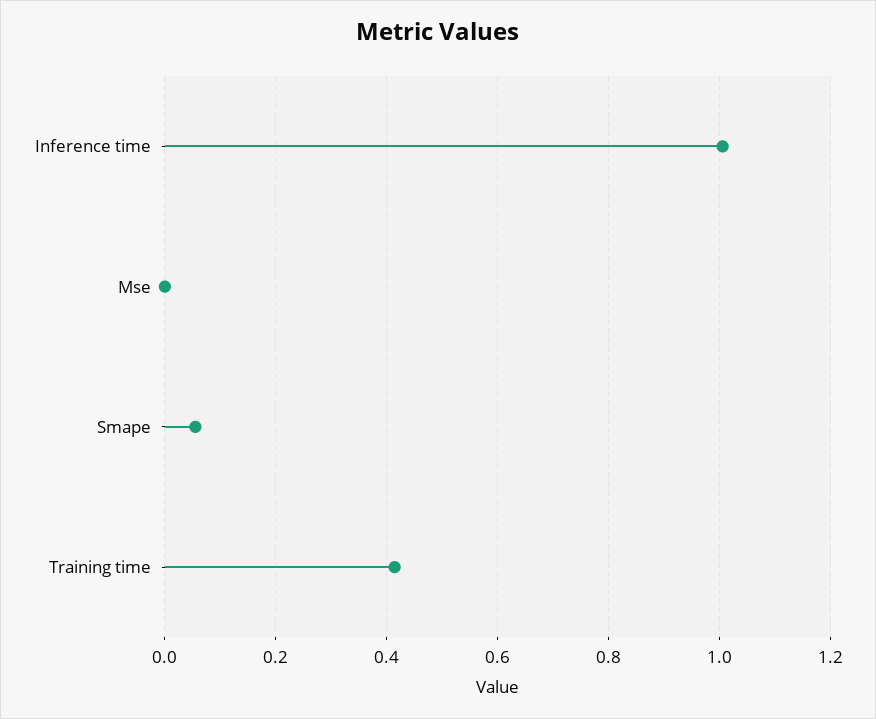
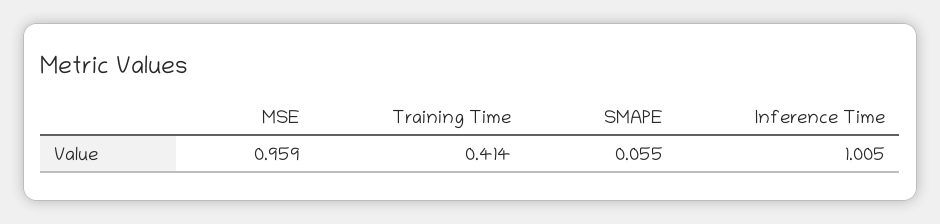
  {
    "Inference time": 1.005,
-   "Mse": 0,
+   "Mse": 0.959,
    "Smape": 0.055,
    "Training time": 0.414
  }

